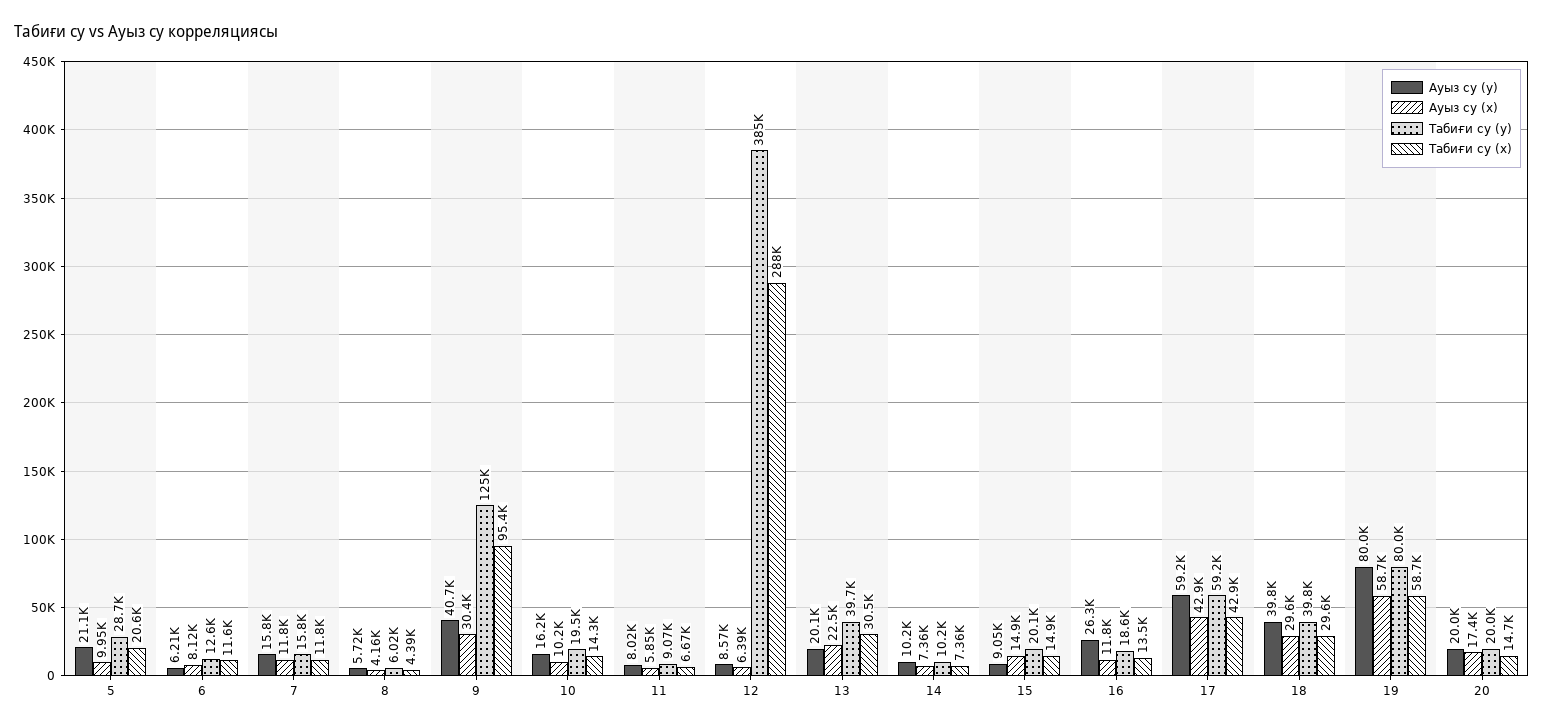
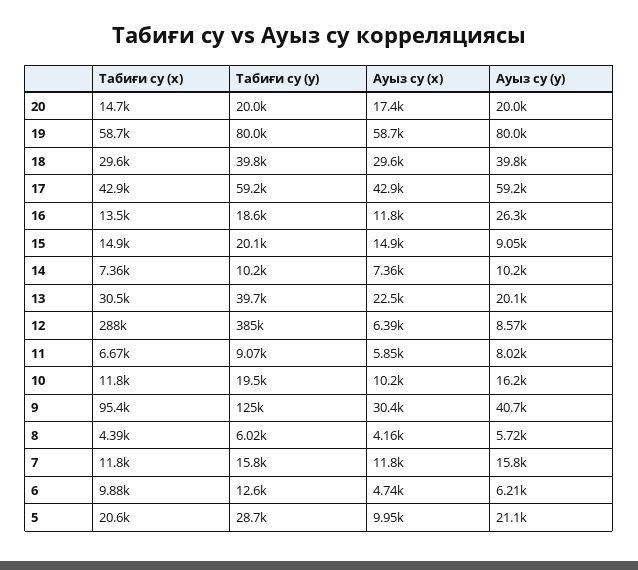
  {
    "Ауыз су (y)": {
      "5": 21100,
      "6": 6210,
      "7": 15800,
      "8": 5720,
      "9": 40700,
      "10": 16200,
      "11": 8020,
      "12": 8570,
      "13": 20100,
      "14": 10200,
      "15": 9050,
      "16": 26300,
      "17": 59200,
      "18": 39800,
      "19": 80000,
      "20": 20000
    },
    "Ауыз су (x)": {
      "5": 9950,
-     "6": 8120,
+     "6": 4740,
      "7": 11800,
      "8": 4160,
      "9": 30400,
      "10": 10200,
      "11": 5850,
      "12": 6390,
      "13": 22500,
      "14": 7360,
      "15": 14900,
      "16": 11800,
      "17": 42900,
      "18": 29600,
      "19": 58700,
      "20": 17400
    },
    "Табиғи су (y)": {
      "5": 28700,
      "6": 12600,
      "7": 15800,
      "8": 6020,
      "9": 125000,
      "10": 19500,
      "11": 9070,
      "12": 385000,
      "13": 39700,
      "14": 10200,
      "15": 20100,
      "16": 18600,
      "17": 59200,
      "18": 39800,
      "19": 80000,
      "20": 20000
    },
    "Табиғи су (x)": {
      "5": 20600,
-     "6": 11600,
+     "6": 9880,
      "7": 11800,
      "8": 4390,
      "9": 95400,
-     "10": 14300,
+     "10": 11800,
      "11": 6670,
      "12": 288000,
      "13": 30500,
      "14": 7360,
      "15": 14900,
      "16": 13500,
      "17": 42900,
      "18": 29600,
      "19": 58700,
      "20": 14700
    }
  }

